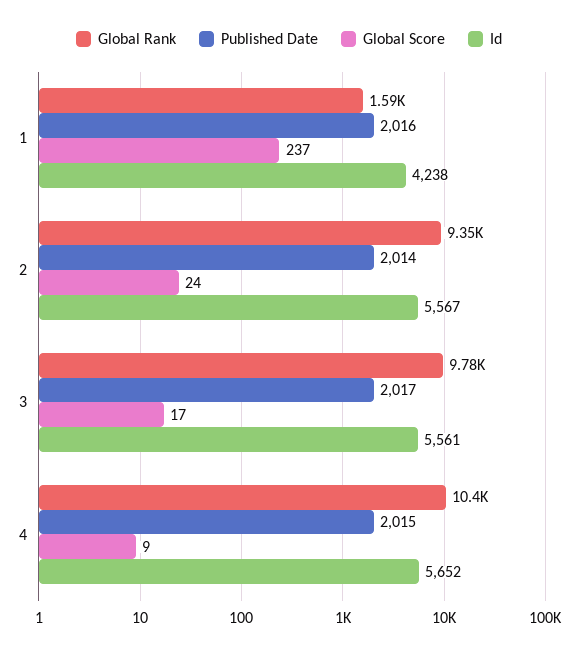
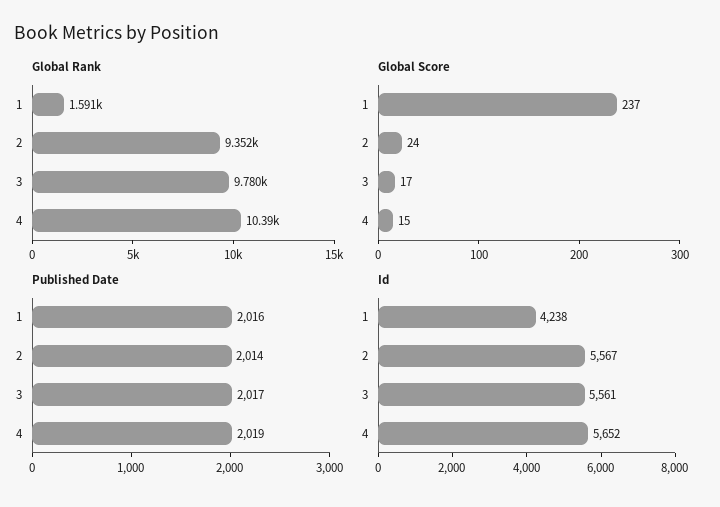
  {
    "Global Rank": {
      "1": 1591,
      "2": 9352,
      "3": 9780,
      "4": 10390
    },
    "Published Date": {
      "1": 2016,
      "2": 2014,
      "3": 2017,
-     "4": 2015
+     "4": 2019
    },
    "Global Score": {
      "1": 237,
      "2": 24,
      "3": 17,
-     "4": 9
+     "4": 15
    },
    "Id": {
      "1": 4238,
      "2": 5567,
      "3": 5561,
      "4": 5652
    }
  }

